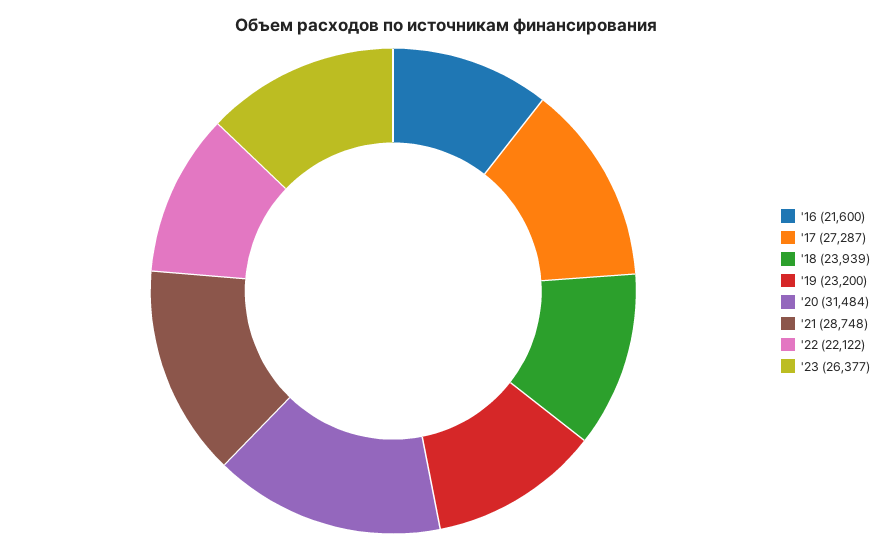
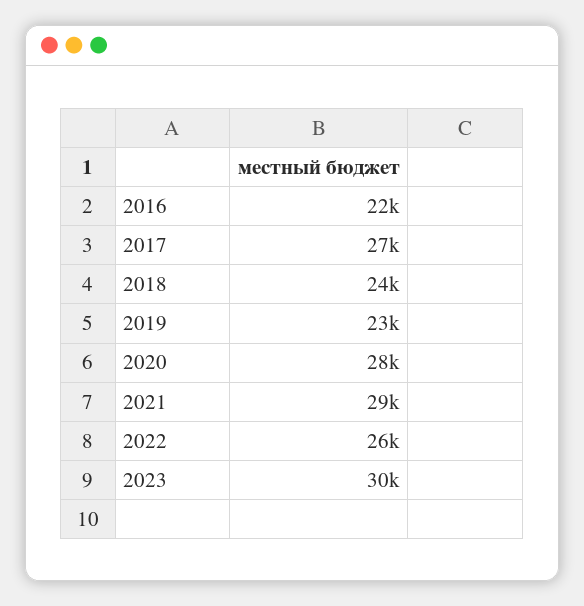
  {
    "'16": 21600,
    "'17": 27287,
    "'18": 23939,
    "'19": 23200,
-   "'20": 31484,
+   "'20": 28000,
    "'21": 28748,
-   "'22": 22122,
+   "'22": 26000,
-   "'23": 26377
+   "'23": 30000
  }

